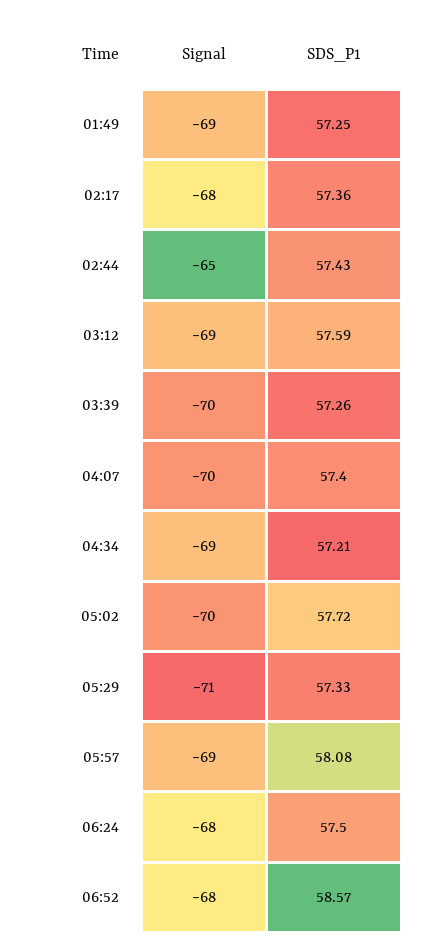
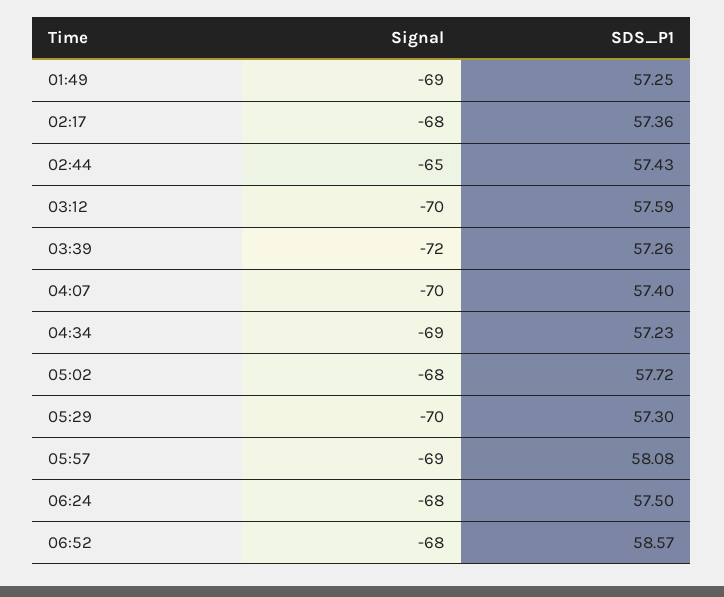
  {
    "Signal": {
      "01:49": -69,
      "02:17": -68,
      "02:44": -65,
-     "03:12": -69,
+     "03:12": -70,
-     "03:39": -70,
+     "03:39": -72,
      "04:07": -70,
      "04:34": -69,
-     "05:02": -70,
+     "05:02": -68,
-     "05:29": -71,
+     "05:29": -70,
      "05:57": -69,
      "06:24": -68,
      "06:52": -68
    },
    "SDS_P1": {
      "01:49": 57.25,
      "02:17": 57.36,
      "02:44": 57.43,
      "03:12": 57.59,
      "03:39": 57.26,
      "04:07": 57.4,
-     "04:34": 57.21,
+     "04:34": 57.23,
      "05:02": 57.72,
-     "05:29": 57.33,
+     "05:29": 57.3,
      "05:57": 58.08,
      "06:24": 57.5,
      "06:52": 58.57
    }
  }

